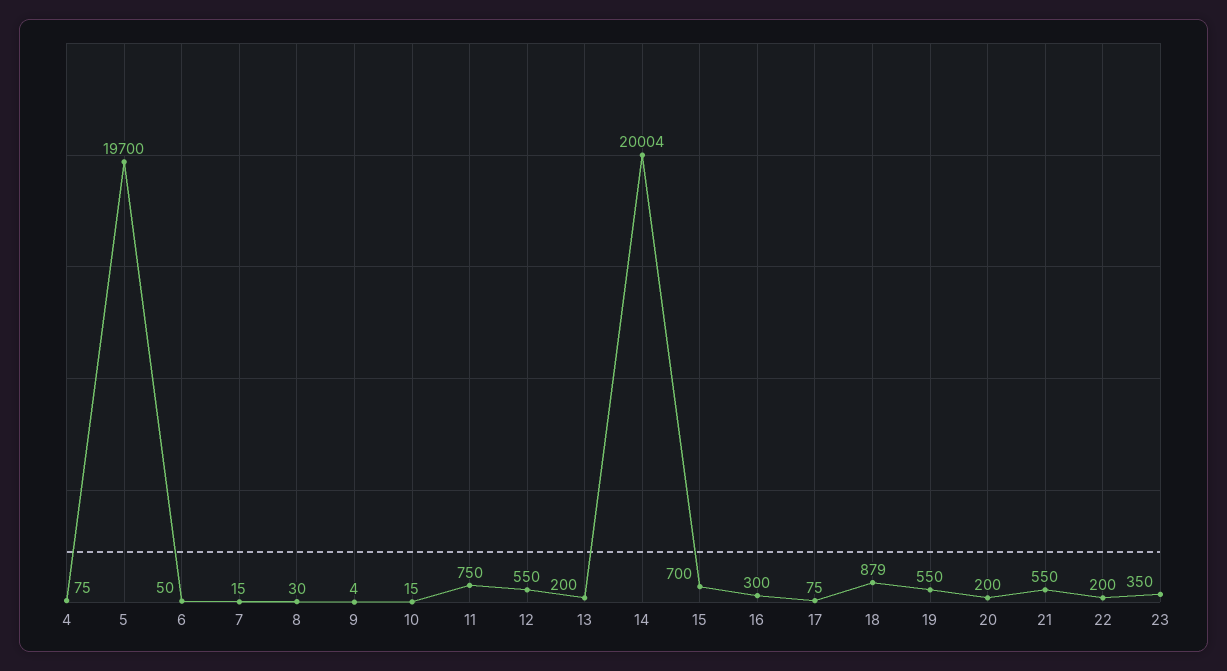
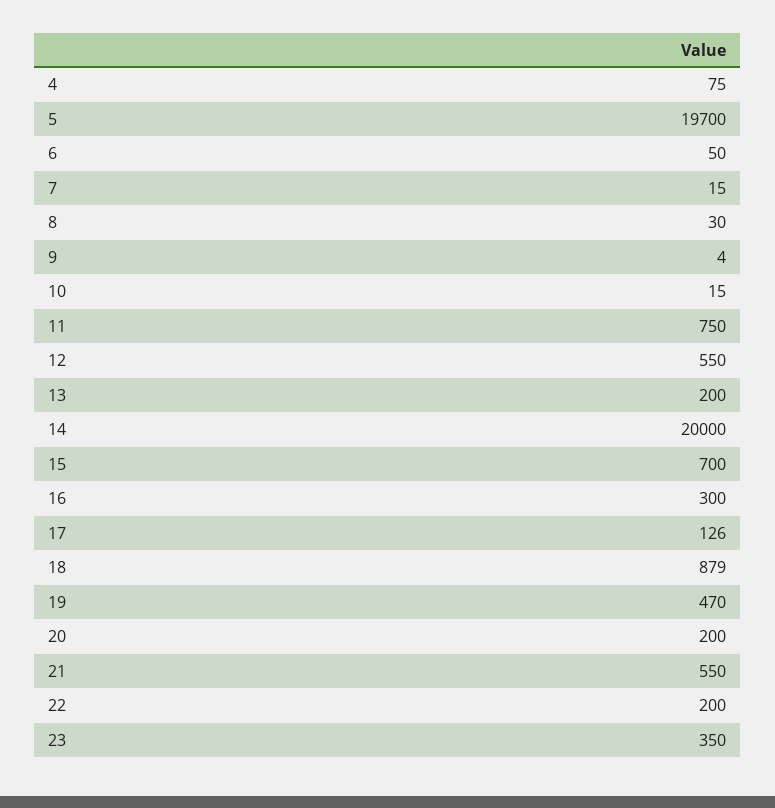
  {
    "4": 75,
    "5": 19700,
    "6": 50,
    "7": 15,
    "8": 30,
    "9": 4,
    "10": 15,
    "11": 750,
    "12": 550,
    "13": 200,
-   "14": 20004,
+   "14": 20000,
    "15": 700,
    "16": 300,
-   "17": 75,
+   "17": 126,
    "18": 879,
-   "19": 550,
+   "19": 470,
    "20": 200,
    "21": 550,
    "22": 200,
    "23": 350
  }

